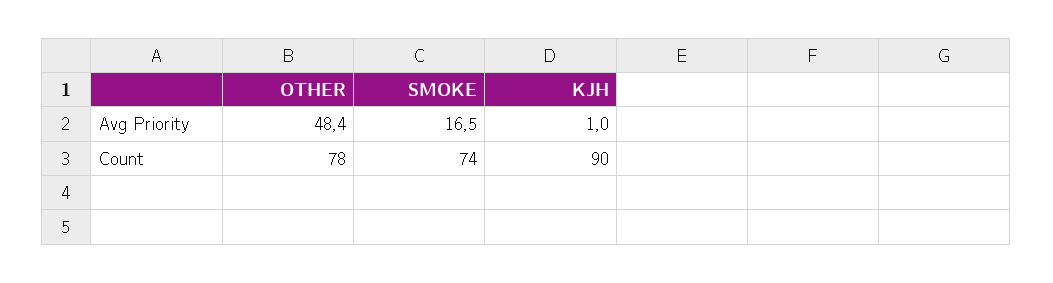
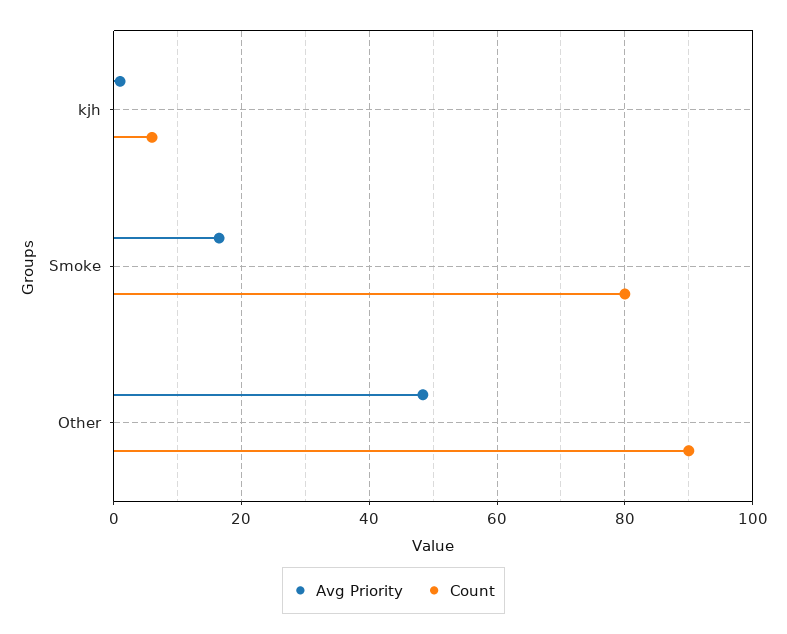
  {
    "Avg Priority": {
      "OTHER": 48.4,
      "SMOKE": 16.5,
      "KJH": 1
    },
    "Count": {
-     "OTHER": 78,
+     "OTHER": 90,
-     "SMOKE": 74,
+     "SMOKE": 80,
-     "KJH": 90
+     "KJH": 6
    }
  }

